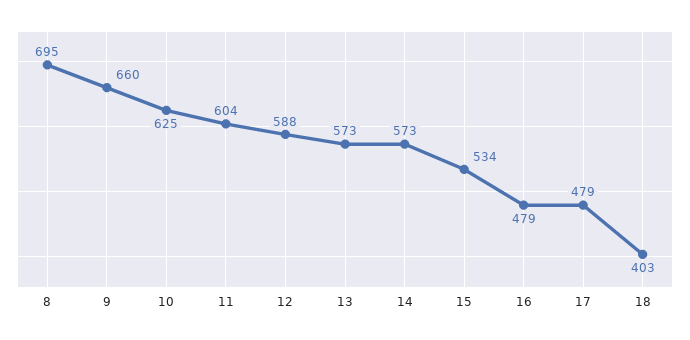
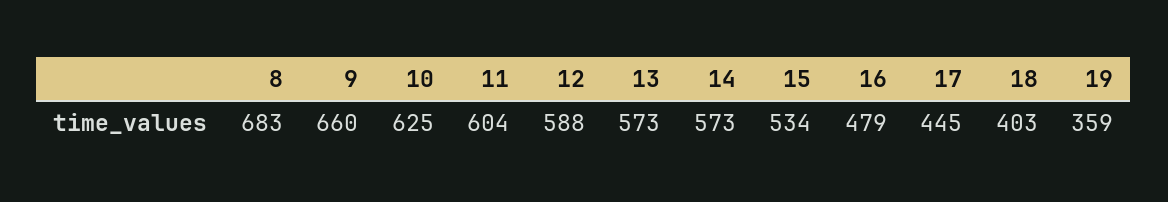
  {
-   "8": 695,
+   "8": 683,
    "9": 660,
    "10": 625,
    "11": 604,
    "12": 588,
    "13": 573,
    "14": 573,
    "15": 534,
    "16": 479,
-   "17": 479,
+   "17": 445,
-   "18": 403
+   "18": 403,
+   "19": 359
  }

